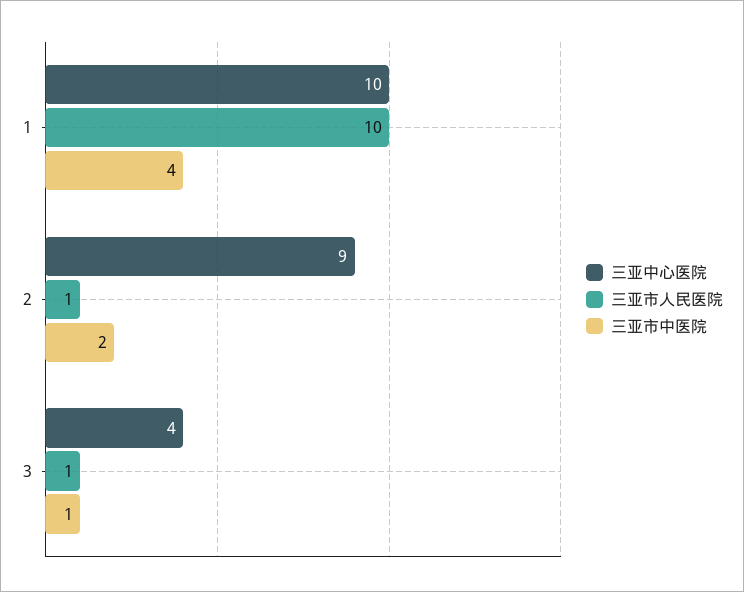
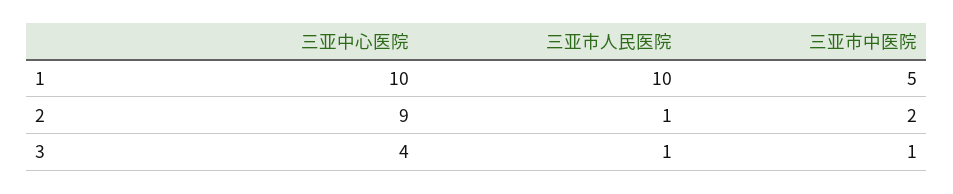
  {
    "三亚中心医院": {
      "1": 10,
      "2": 9,
      "3": 4
    },
    "三亚市人民医院": {
      "1": 10,
      "2": 1,
      "3": 1
    },
    "三亚市中医院": {
-     "1": 4,
+     "1": 5,
      "2": 2,
      "3": 1
    }
  }

